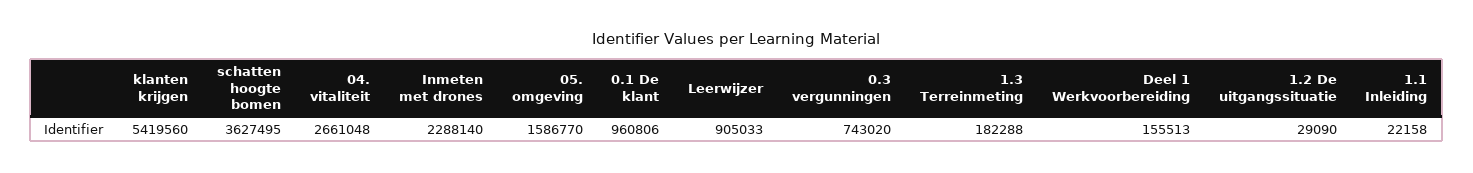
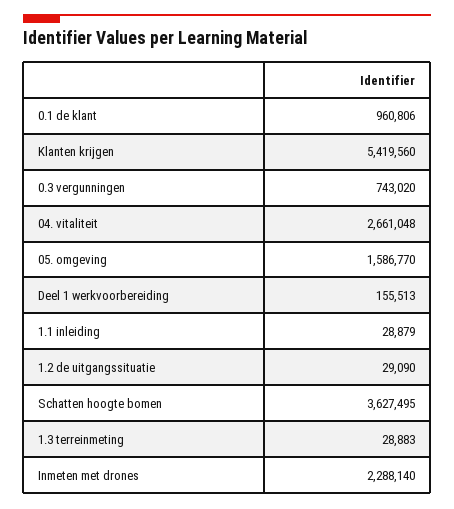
  {
    "klanten krijgen": 5419560,
    "schatten hoogte bomen": 3627495,
    "04. vitaliteit": 2661048,
    "Inmeten met drones": 2288140,
    "05. omgeving": 1586770,
    "0.1 De klant": 960806,
-   "Leerwijzer": 905033,
    "0.3 vergunningen": 743020,
-   "1.3 Terreinmeting": 182288,
+   "1.3 Terreinmeting": 28883,
    "Deel 1 Werkvoorbereiding": 155513,
    "1.2 De uitgangssituatie": 29090,
-   "1.1 Inleiding": 22158
+   "1.1 Inleiding": 28879
  }

